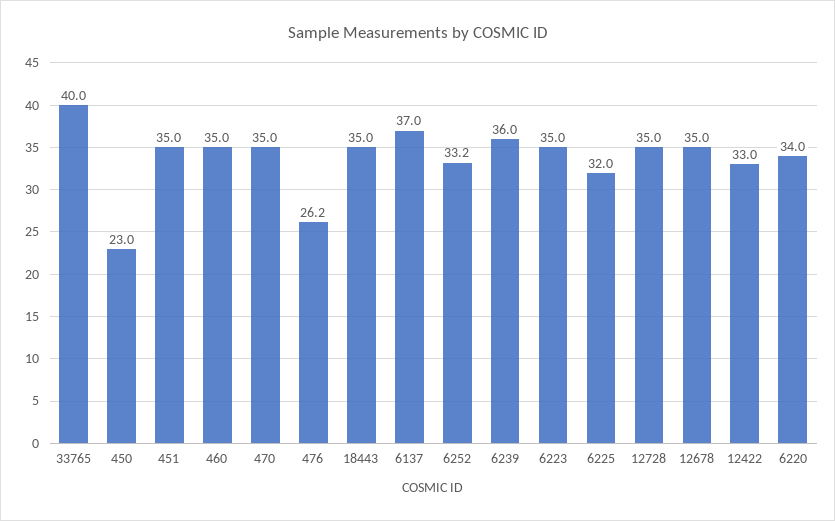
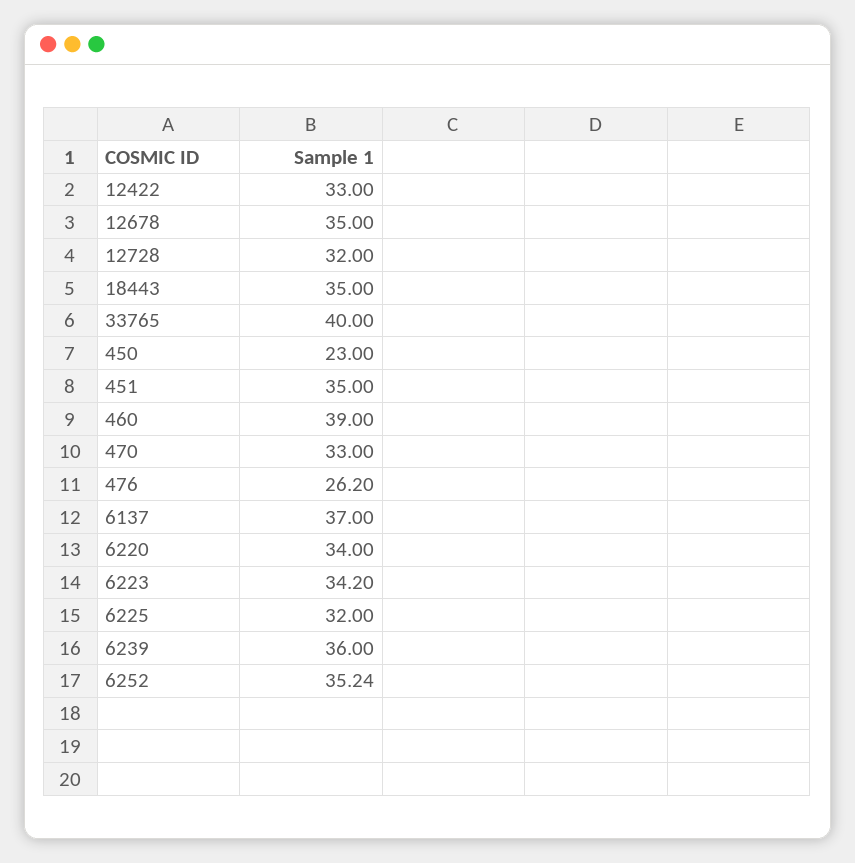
  {
    "33765": 40,
    "450": 23,
    "451": 35,
-   "460": 35,
+   "460": 39,
-   "470": 35,
+   "470": 33,
    "476": 26.2,
    "18443": 35,
    "6137": 37,
-   "6252": 33.2,
+   "6252": 35.24,
    "6239": 36,
-   "6223": 35,
+   "6223": 34.2,
    "6225": 32,
-   "12728": 35,
+   "12728": 32,
    "12678": 35,
    "12422": 33,
    "6220": 34
  }

